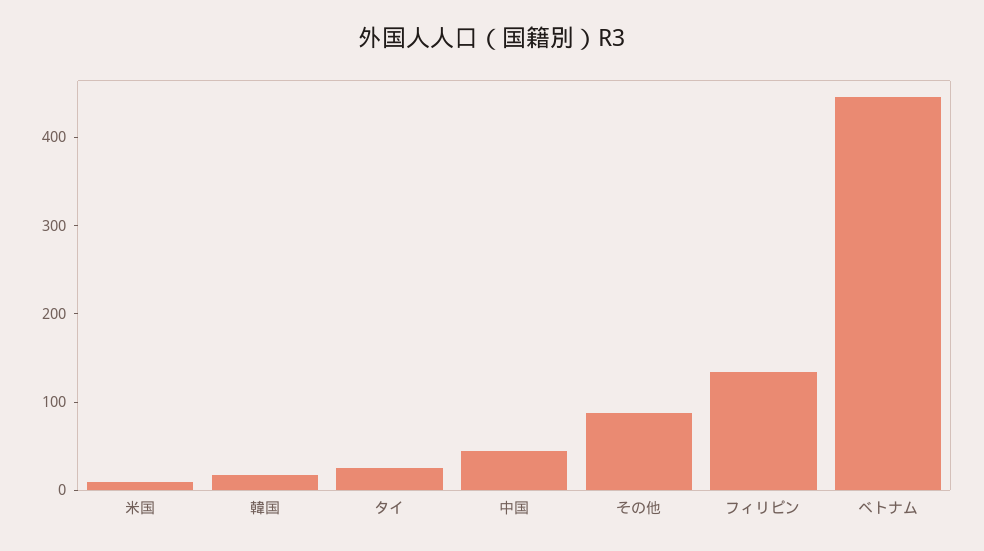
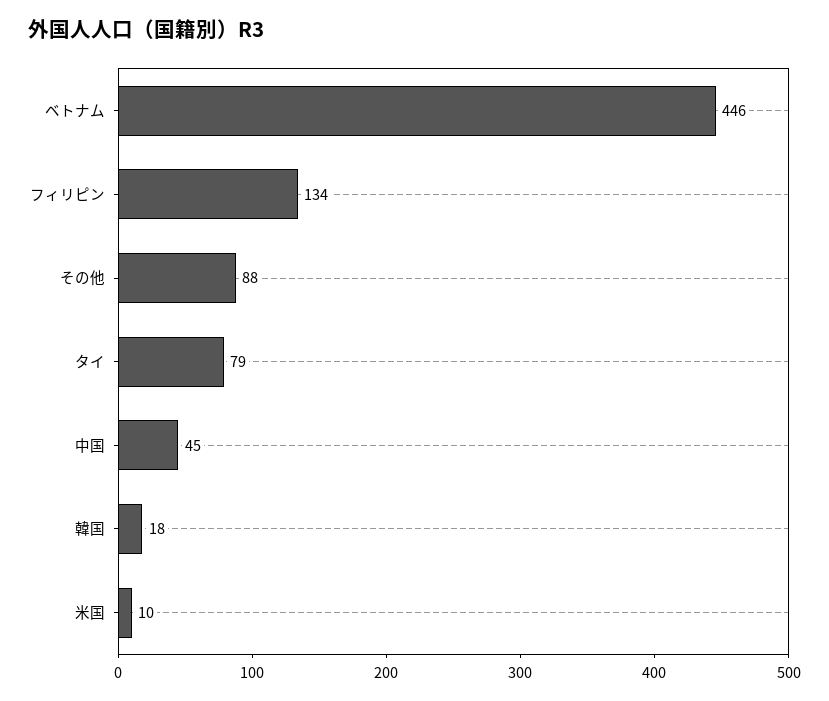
  {
    "米国": 10,
    "韓国": 18,
-   "タイ": 20,
+   "タイ": 79,
    "中国": 45,
    "その他": 88,
    "フィリピン": 134,
    "ベトナム": 446
  }

